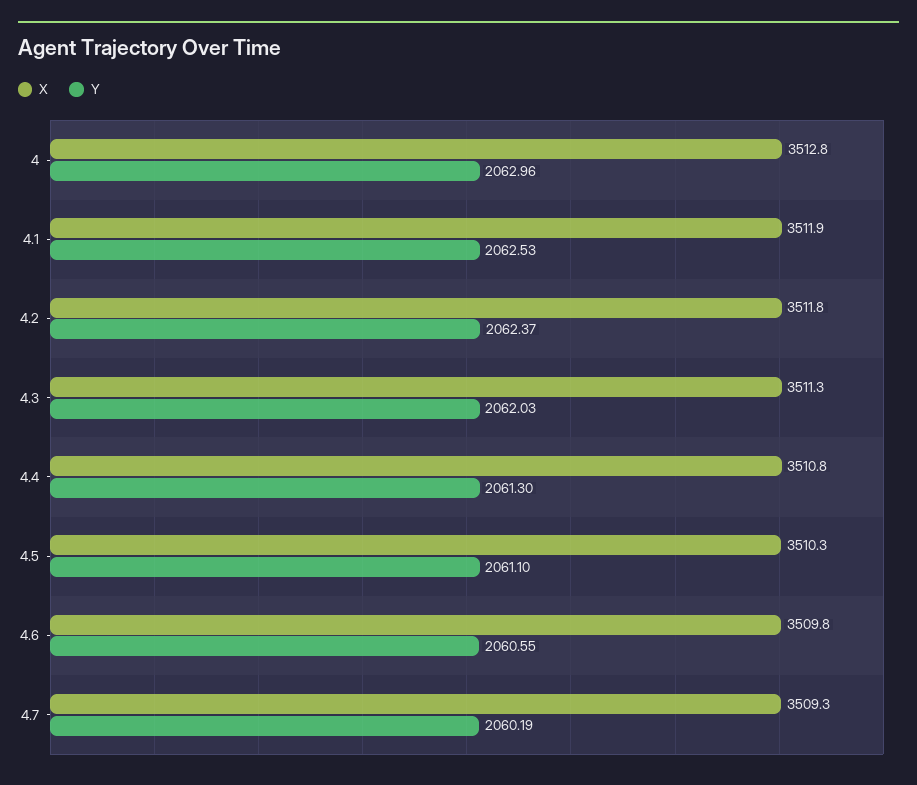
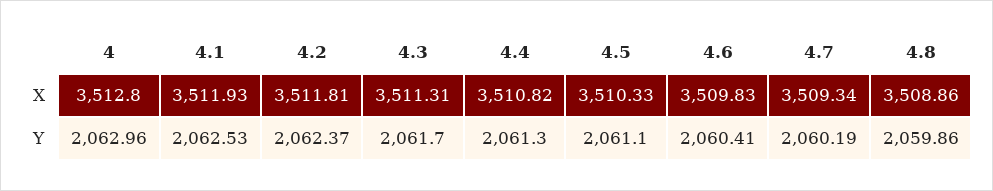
  {
    "X": {
      "4": 3512.8,
      "4.1": 3511.93,
      "4.2": 3511.81,
      "4.3": 3511.31,
      "4.4": 3510.82,
      "4.5": 3510.33,
      "4.6": 3509.83,
-     "4.7": 3509.34
+     "4.7": 3509.34,
+     "4.8": 3508.86
    },
    "Y": {
      "4": 2062.96,
      "4.1": 2062.53,
      "4.2": 2062.37,
-     "4.3": 2062.03,
+     "4.3": 2061.7,
      "4.4": 2061.3,
      "4.5": 2061.1,
-     "4.6": 2060.55,
+     "4.6": 2060.41,
-     "4.7": 2060.19
+     "4.7": 2060.19,
+     "4.8": 2059.86
    }
  }

